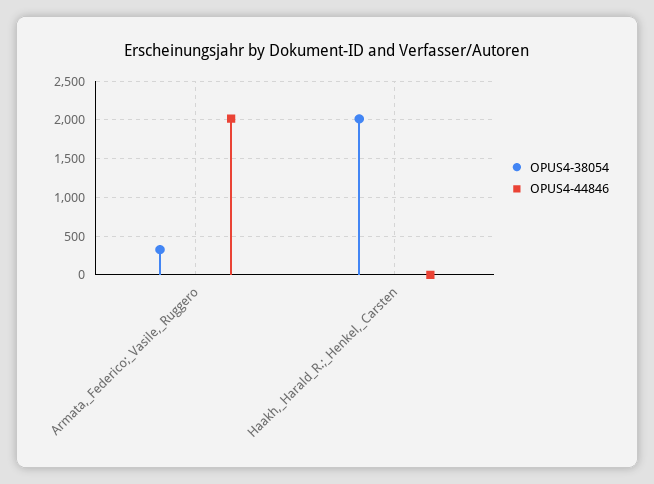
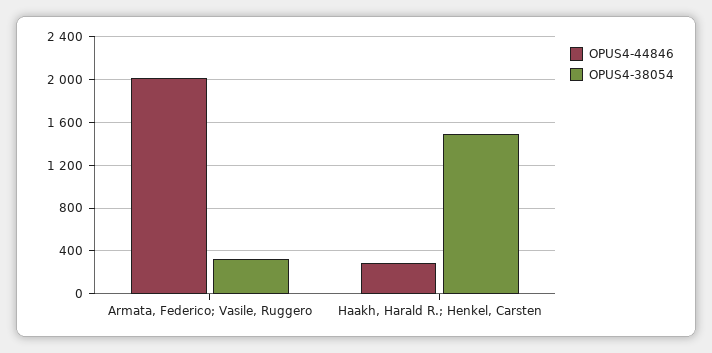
  {
    "OPUS4-38054": {
      "Armata,_Federico;_Vasile,_Ruggero": 300,
-     "Haakh,_Harald_R.;_Henkel,_Carsten": 2000
+     "Haakh,_Harald_R.;_Henkel,_Carsten": 1500
    },
    "OPUS4-44846": {
      "Armata,_Federico;_Vasile,_Ruggero": 2000,
-     "Haakh,_Harald_R.;_Henkel,_Carsten": 0
+     "Haakh,_Harald_R.;_Henkel,_Carsten": 300
    }
  }

